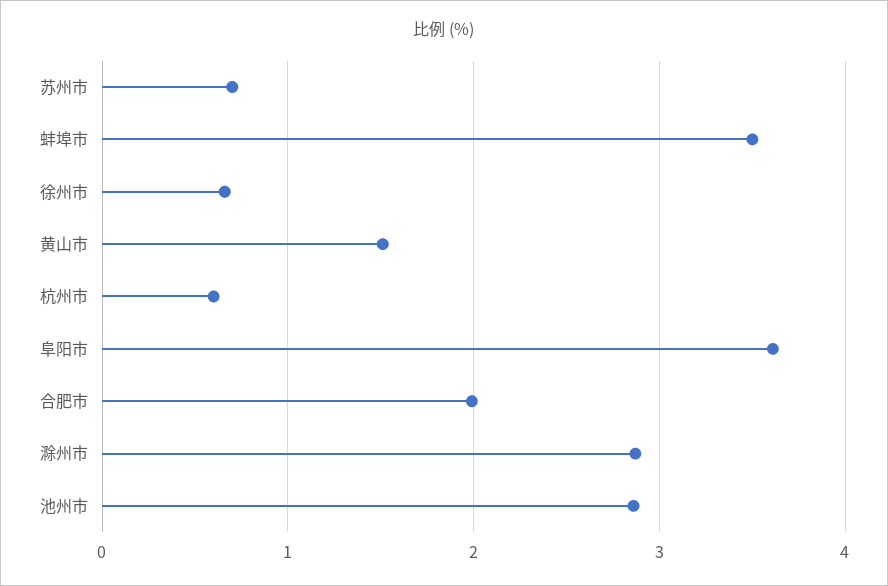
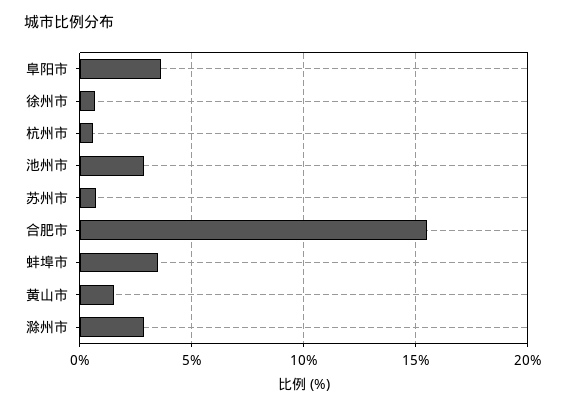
  {
    "苏州市": 0.7,
    "蚌埠市": 3.5,
    "徐州市": 0.7,
    "黄山市": 1.5,
    "杭州市": 0.6,
    "阜阳市": 3.6,
-   "合肥市": 2,
+   "合肥市": 15.5,
    "滁州市": 2.9,
    "池州市": 2.9
  }

